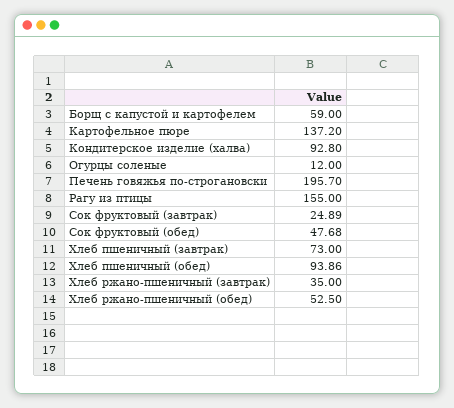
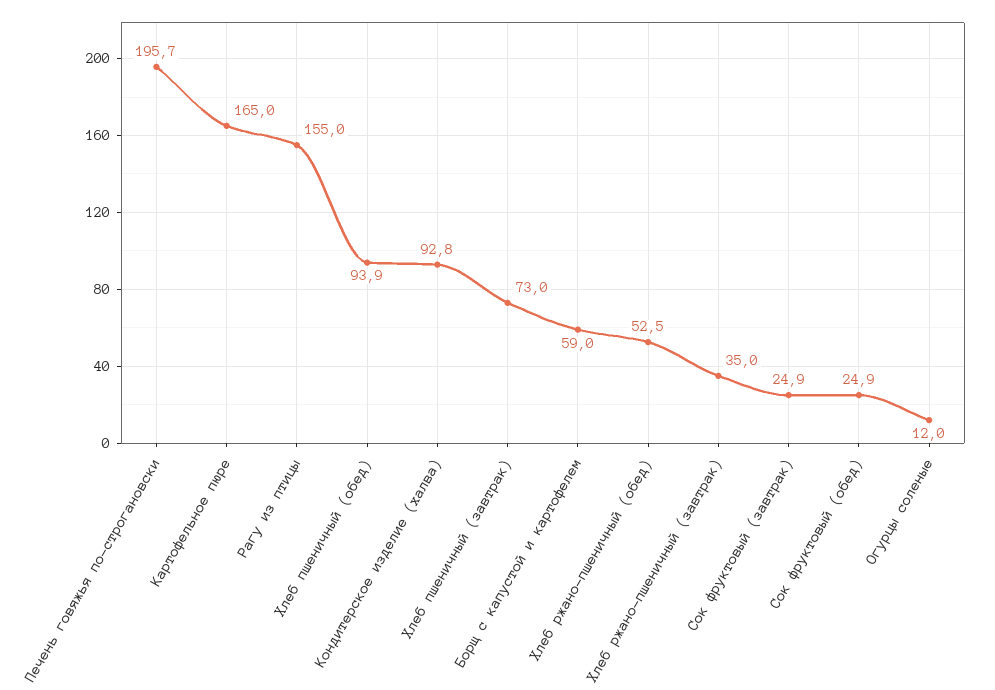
  {
    "Борщ с капустой и картофелем": 59,
-   "Картофельное пюре": 137.2,
+   "Картофельное пюре": 165,
    "Кондитерское изделие (халва)": 92.8,
    "Огурцы соленые": 12,
    "Печень говяжья по-строгановски": 195.7,
    "Рагу из птицы": 155,
    "Сок фруктовый (завтрак)": 24.89,
-   "Сок фруктовый (обед)": 47.68,
+   "Сок фруктовый (обед)": 24.9,
    "Хлеб пшеничный (завтрак)": 73,
    "Хлеб пшеничный (обед)": 93.86,
    "Хлеб ржано-пшеничный (завтрак)": 35,
    "Хлеб ржано-пшеничный (обед)": 52.5
  }

